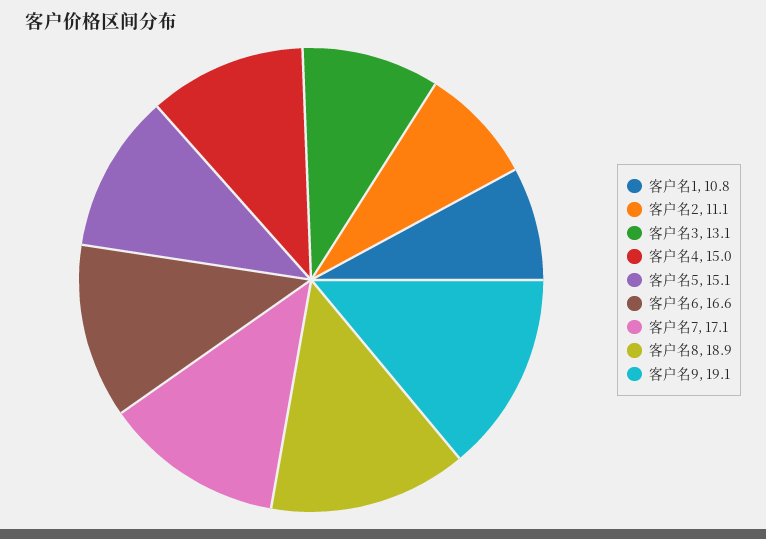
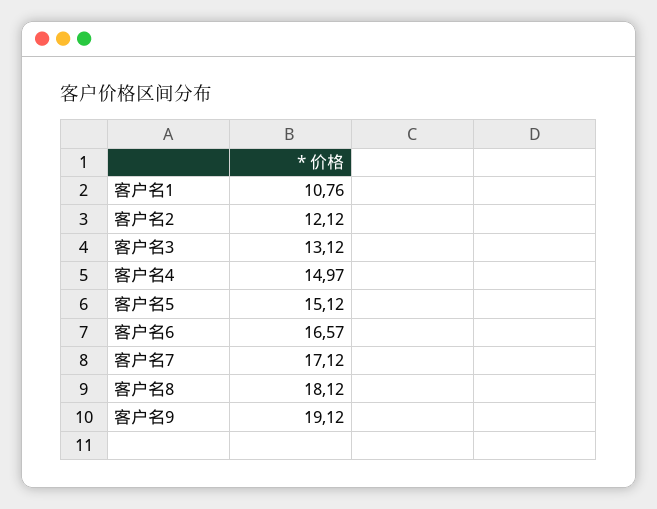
  {
    "客户名1": 10.76,
-   "客户名2": 11.1,
+   "客户名2": 12.12,
    "客户名3": 13.12,
    "客户名4": 14.97,
    "客户名5": 15.12,
    "客户名6": 16.57,
    "客户名7": 17.12,
-   "客户名8": 18.9,
+   "客户名8": 18.12,
    "客户名9": 19.12
  }

